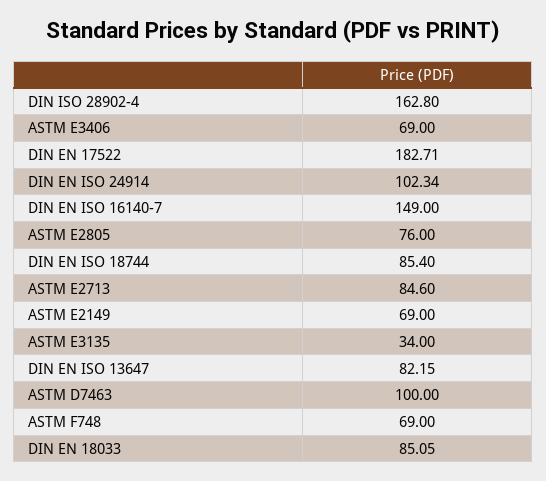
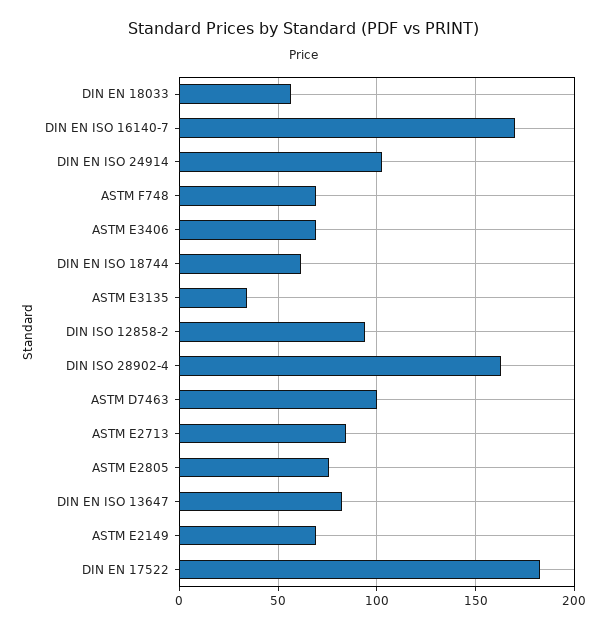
  {
    "DIN ISO 28902-4": 162.8,
    "ASTM E3406": 69,
    "DIN EN 17522": 182.71,
    "DIN EN ISO 24914": 102.34,
-   "DIN EN ISO 16140-7": 149,
+   "DIN EN ISO 16140-7": 170,
    "ASTM E2805": 76,
-   "DIN EN ISO 18744": 85.4,
+   "DIN EN ISO 18744": 60,
    "ASTM E2713": 84.6,
    "ASTM E2149": 69,
    "ASTM E3135": 34,
    "DIN EN ISO 13647": 82.15,
    "ASTM D7463": 100,
    "ASTM F748": 69,
-   "DIN EN 18033": 85.05
+   "DIN EN 18033": 55,
+   "DIN ISO 12858-2": 95
  }

